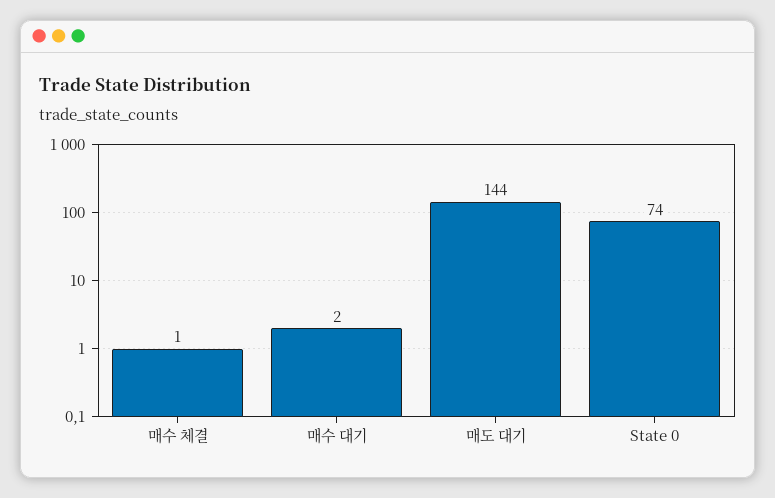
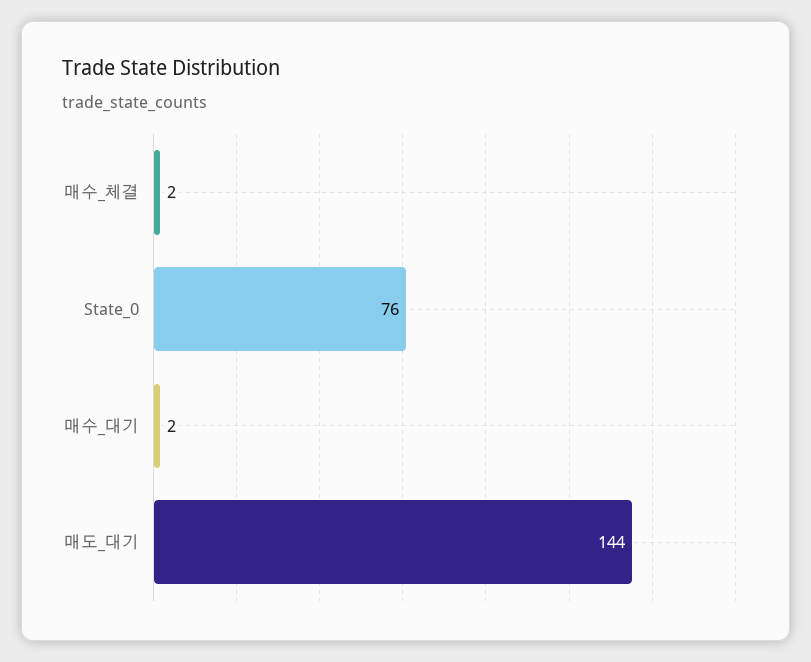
  {
-   "매수 체결": 1,
+   "매수 체결": 2,
    "매수 대기": 2,
    "매도 대기": 144,
-   "State 0": 74
+   "State 0": 76
  }

